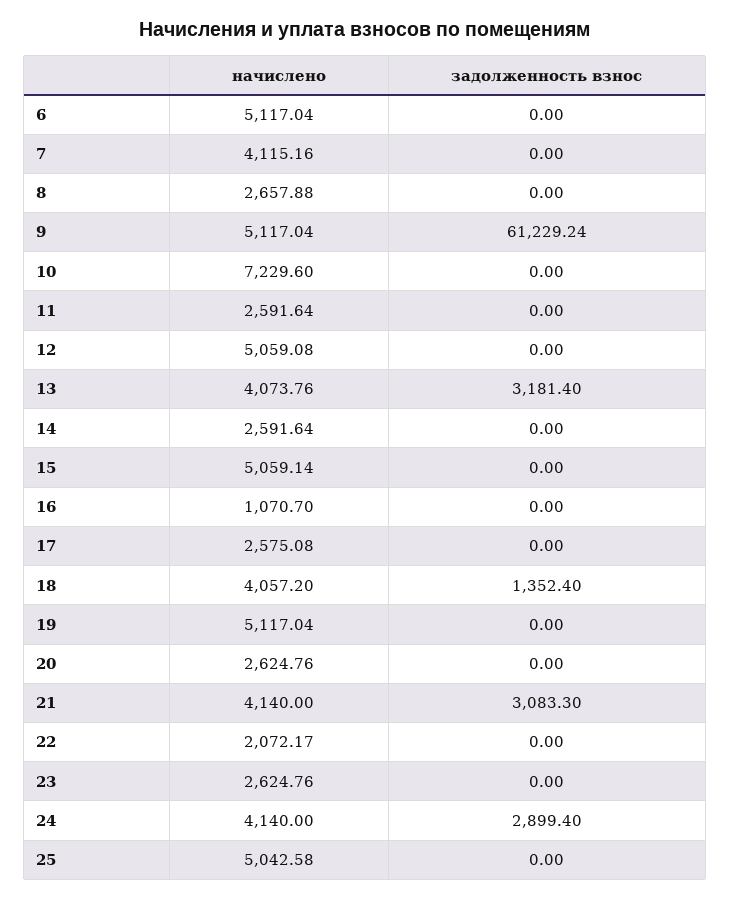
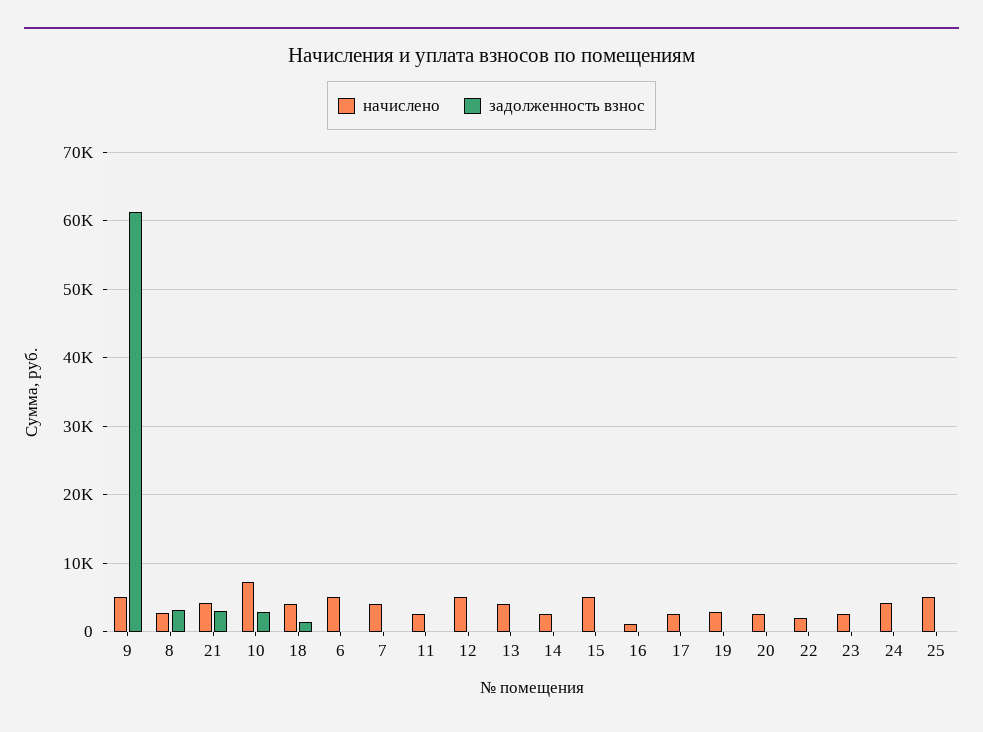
  {
    "начислено": {
      "6": 5117.04,
      "7": 4115.16,
      "8": 2657.88,
      "9": 5117.04,
      "10": 7229.6,
      "11": 2591.64,
      "12": 5059.08,
      "13": 4073.76,
      "14": 2591.64,
      "15": 5059.14,
      "16": 1070.7,
      "17": 2575.08,
      "18": 4057.2,
-     "19": 5117.04,
+     "19": 3000,
      "20": 2624.76,
      "21": 4140,
      "22": 2072.17,
      "23": 2624.76,
      "24": 4140,
      "25": 5042.58
    },
    "задолженность взнос": {
      "6": 0,
      "7": 0,
-     "8": 0,
+     "8": 3000,
      "9": 61229.24,
-     "10": 0,
+     "10": 3000,
      "11": 0,
      "12": 0,
-     "13": 3181.4,
+     "13": 0,
      "14": 0,
      "15": 0,
      "16": 0,
      "17": 0,
      "18": 1352.4,
      "19": 0,
      "20": 0,
      "21": 3083.3,
      "22": 0,
      "23": 0,
-     "24": 2899.4,
+     "24": 0,
      "25": 0
    }
  }

